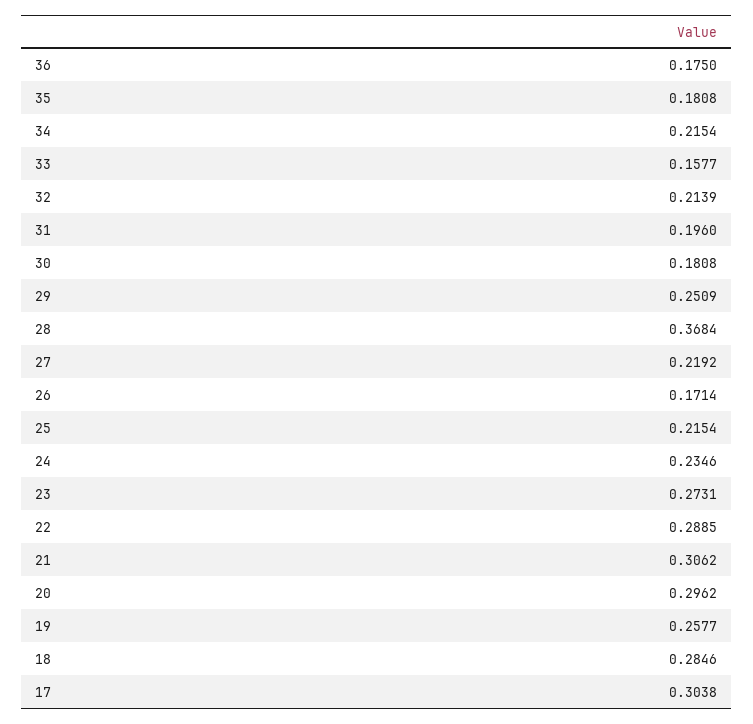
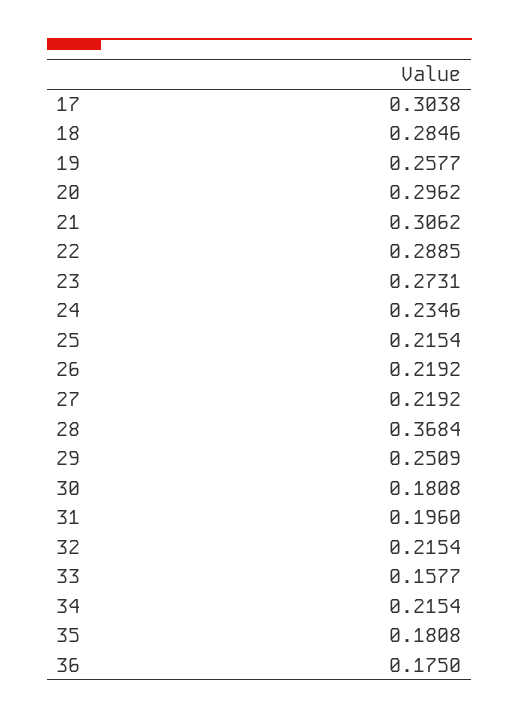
  {
    "36": 0.175,
    "35": 0.1808,
    "34": 0.2154,
    "33": 0.1577,
-   "32": 0.2139,
+   "32": 0.2154,
    "31": 0.196,
    "30": 0.1808,
    "29": 0.2509,
    "28": 0.3684,
    "27": 0.2192,
-   "26": 0.1714,
+   "26": 0.2192,
    "25": 0.2154,
    "24": 0.2346,
    "23": 0.2731,
    "22": 0.2885,
    "21": 0.3062,
    "20": 0.2962,
    "19": 0.2577,
    "18": 0.2846,
    "17": 0.3038
  }

